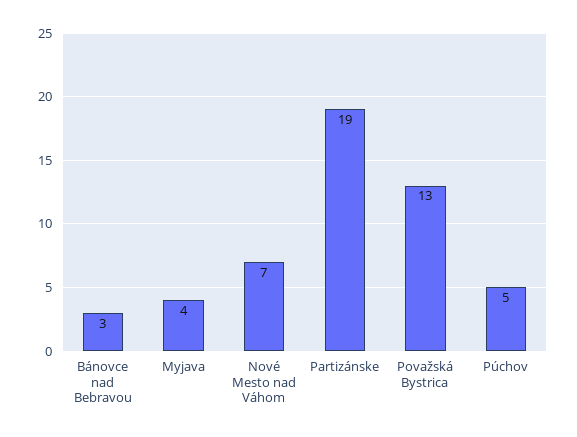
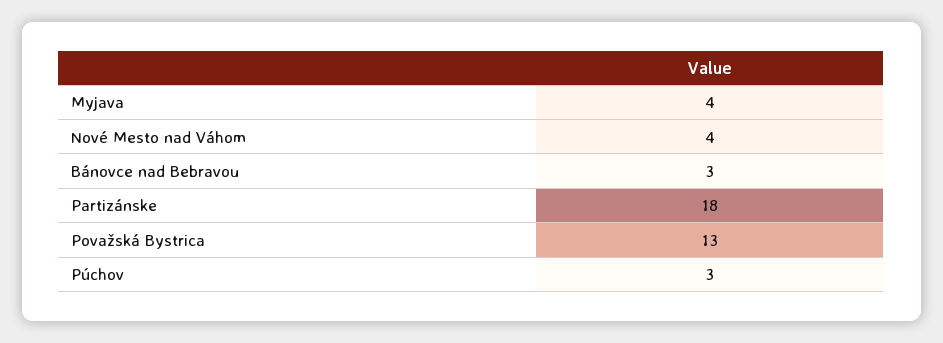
  {
    "Bánovce nad Bebravou": 3,
    "Myjava": 4,
-   "Nové Mesto nad Váhom": 7,
+   "Nové Mesto nad Váhom": 4,
-   "Partizánske": 19,
+   "Partizánske": 18,
    "Považská Bystrica": 13,
-   "Púchov": 5
+   "Púchov": 3
  }

